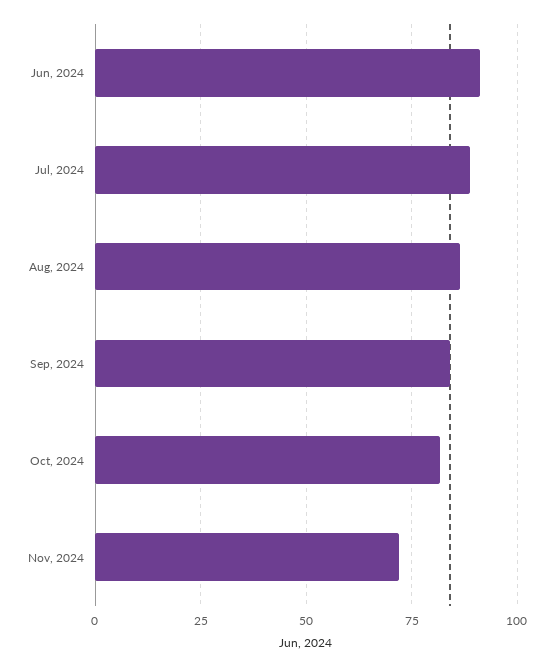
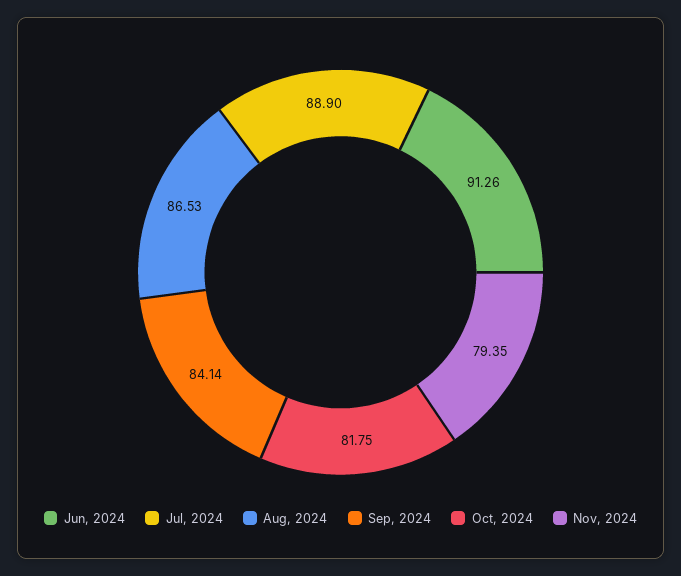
  {
    "Jun, 2024": 91.26,
    "Jul, 2024": 88.9,
    "Aug, 2024": 86.53,
    "Sep, 2024": 84.14,
    "Oct, 2024": 81.75,
-   "Nov, 2024": 72.5
+   "Nov, 2024": 79.35
  }

